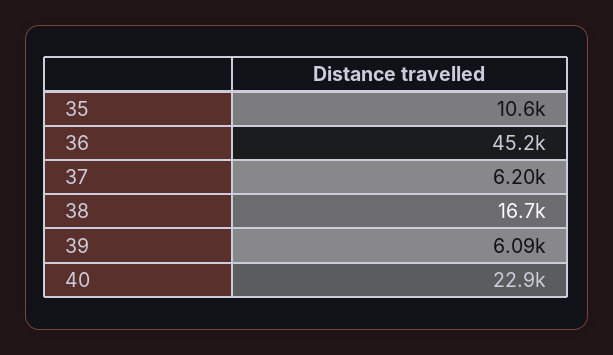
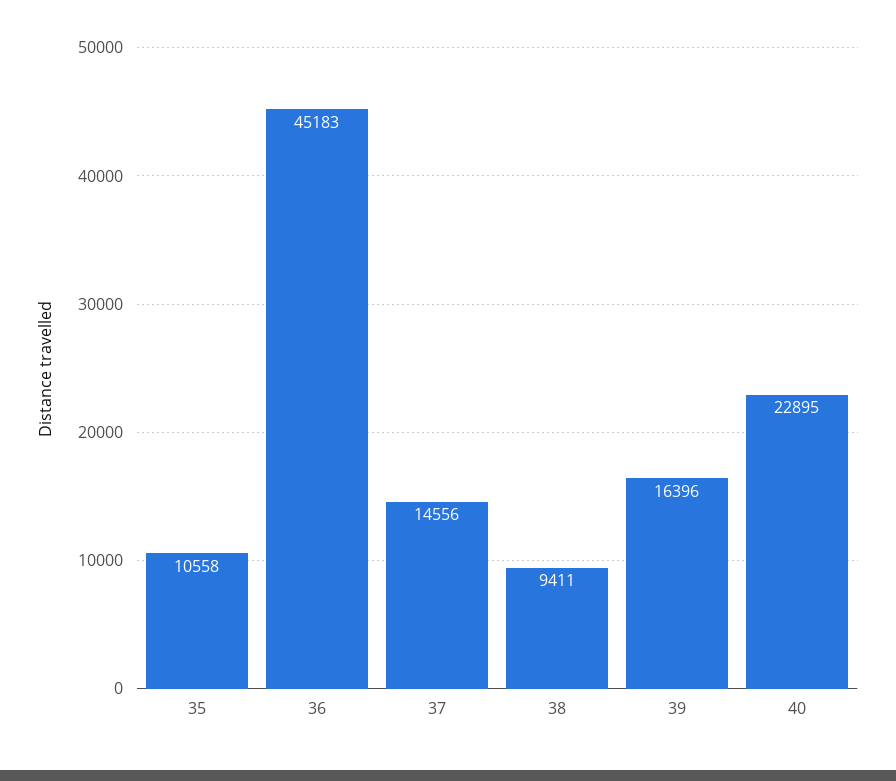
  {
    "35": 10558,
    "36": 45183,
-   "37": 6200,
+   "37": 14556,
-   "38": 16700,
+   "38": 9411,
-   "39": 6090,
+   "39": 16396,
    "40": 22895
  }

